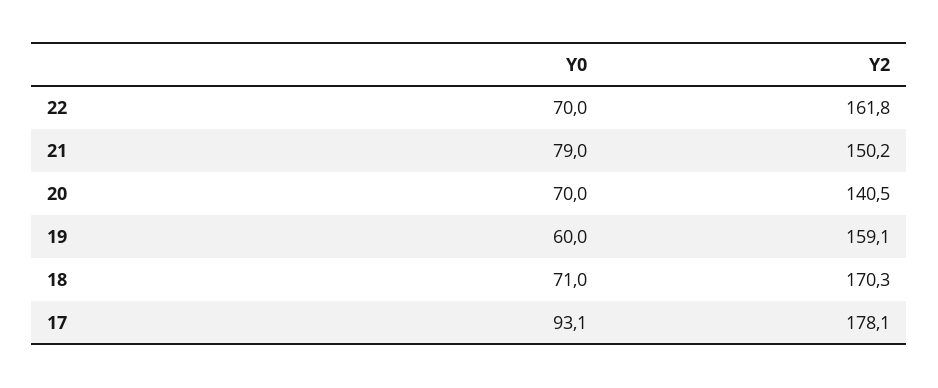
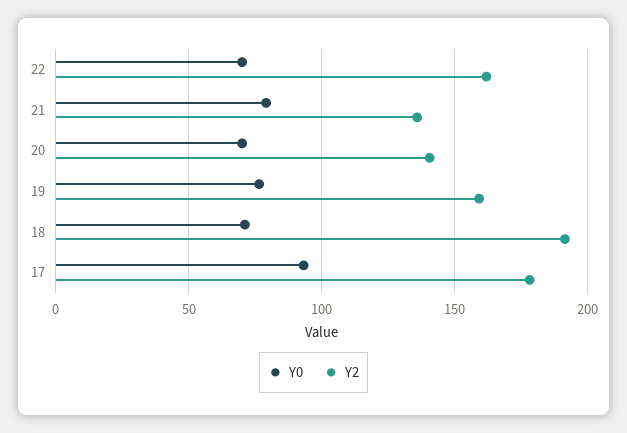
  {
    "Y0": {
      "22": 70,
      "21": 79,
      "20": 70,
-     "19": 60,
+     "19": 75,
      "18": 71,
      "17": 93.1
    },
    "Y2": {
      "22": 161.8,
-     "21": 150.2,
+     "21": 135,
      "20": 140.5,
      "19": 159.1,
-     "18": 170.3,
+     "18": 190,
      "17": 178.1
    }
  }

